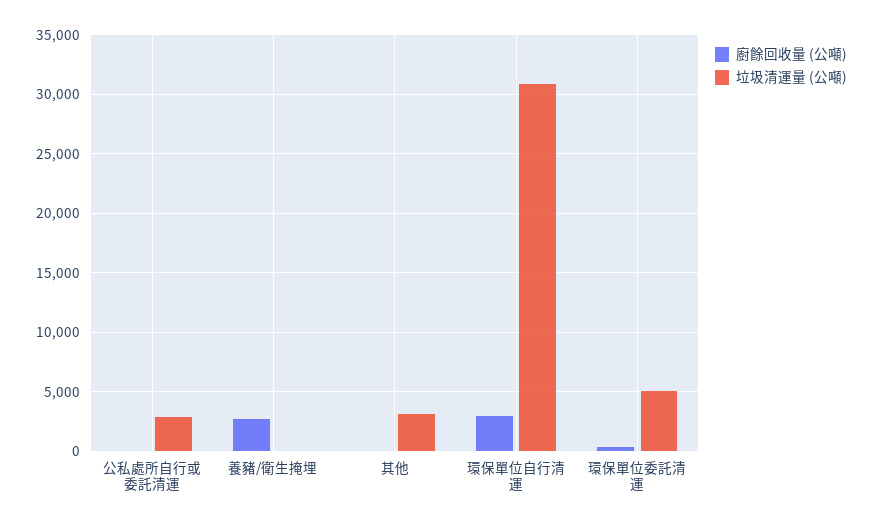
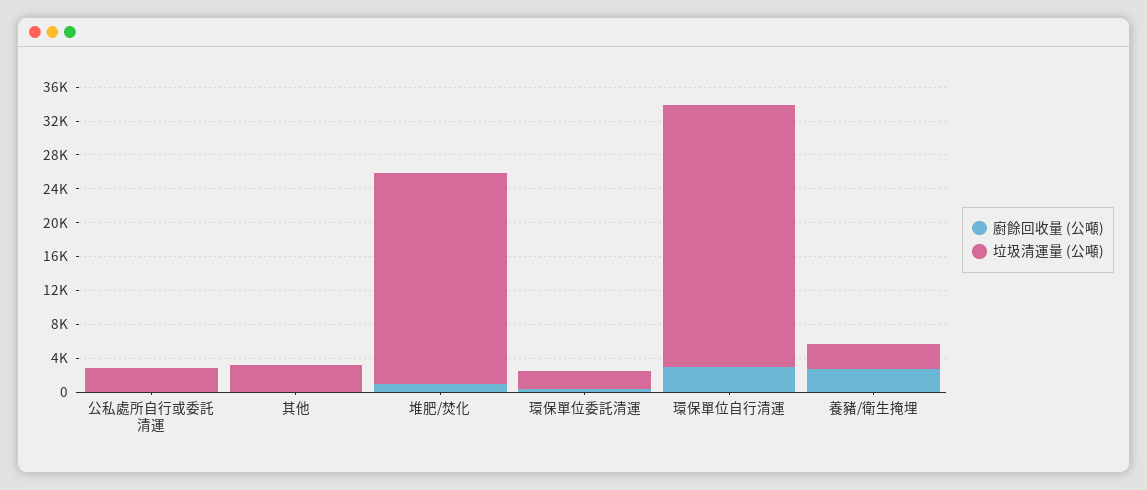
  {
    "廚餘回收量 (公噸)": {
      "公私處所自行或委託清運": 0,
      "養豬/衛生掩埋": 3000,
      "其他": 0,
      "環保單位自行清運": 3000,
-     "環保單位委託清運": 0
+     "環保單位委託清運": 0,
+     "堆肥/焚化": 1000
    },
    "垃圾清運量 (公噸)": {
      "公私處所自行或委託清運": 3000,
-     "養豬/衛生掩埋": 0,
+     "養豬/衛生掩埋": 3000,
      "其他": 3000,
      "環保單位自行清運": 31000,
-     "環保單位委託清運": 5000
+     "環保單位委託清運": 2000,
+     "堆肥/焚化": 25000
    }
  }

